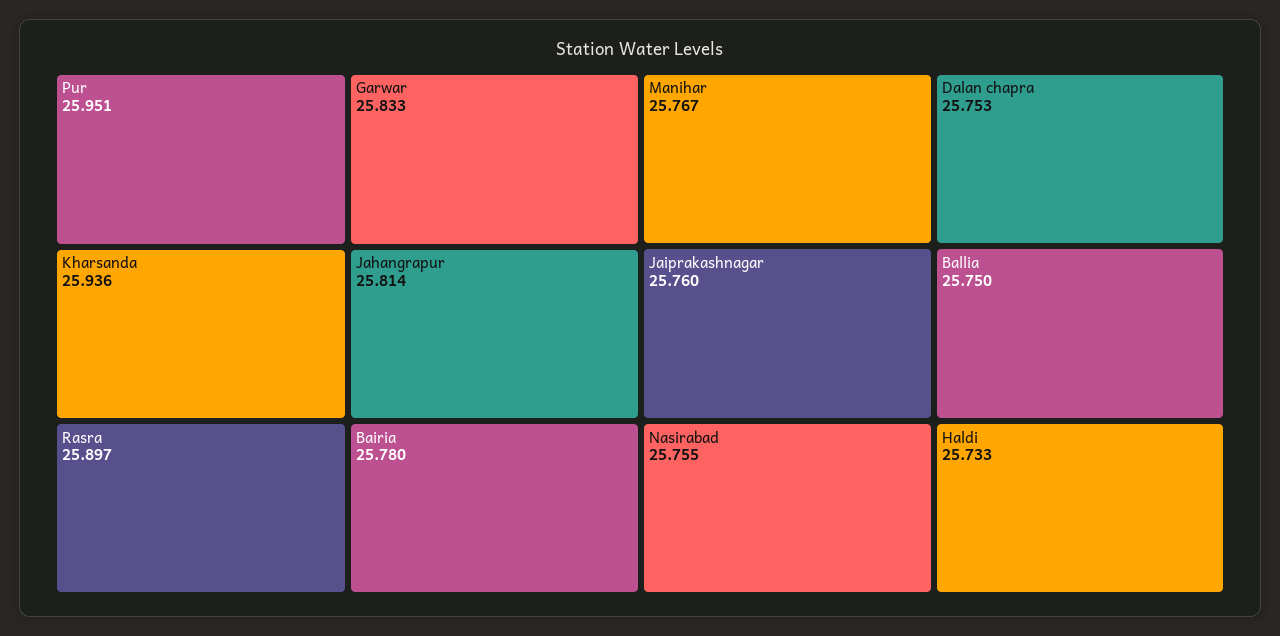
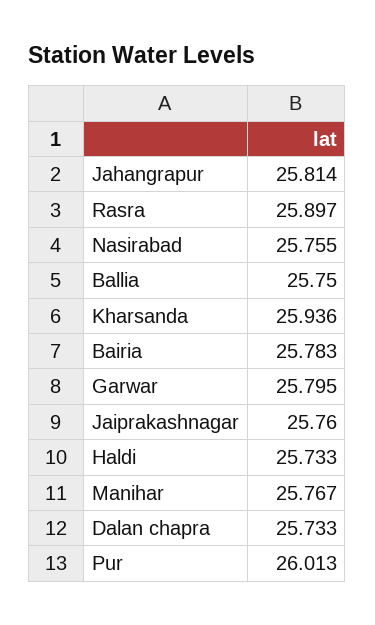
  {
-   "Pur": 25.951,
+   "Pur": 26.013,
    "Kharsanda": 25.936,
    "Rasra": 25.897,
-   "Garwar": 25.833,
+   "Garwar": 25.795,
    "Jahangrapur": 25.814,
-   "Bairia": 25.78,
+   "Bairia": 25.783,
    "Manihar": 25.767,
    "Jaiprakashnagar": 25.76,
    "Nasirabad": 25.755,
-   "Dalan chapra": 25.753,
+   "Dalan chapra": 25.733,
    "Ballia": 25.75,
    "Haldi": 25.733
  }

